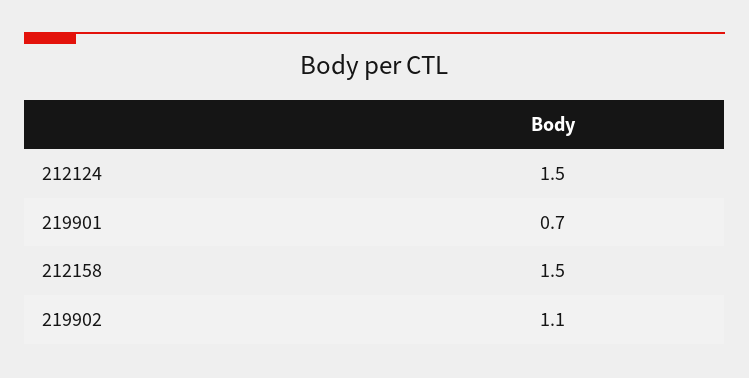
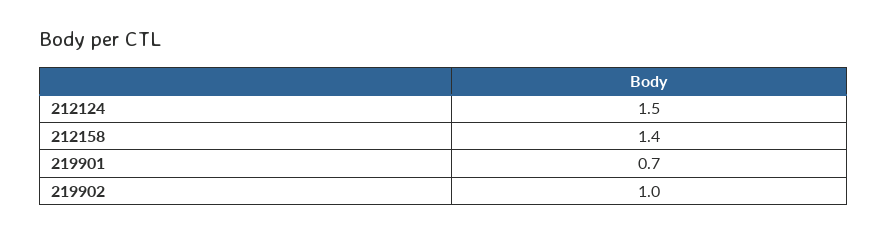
  {
    "212124": 1.5,
    "219901": 0.7,
-   "212158": 1.5,
+   "212158": 1.4,
-   "219902": 1.1
+   "219902": 1
  }

